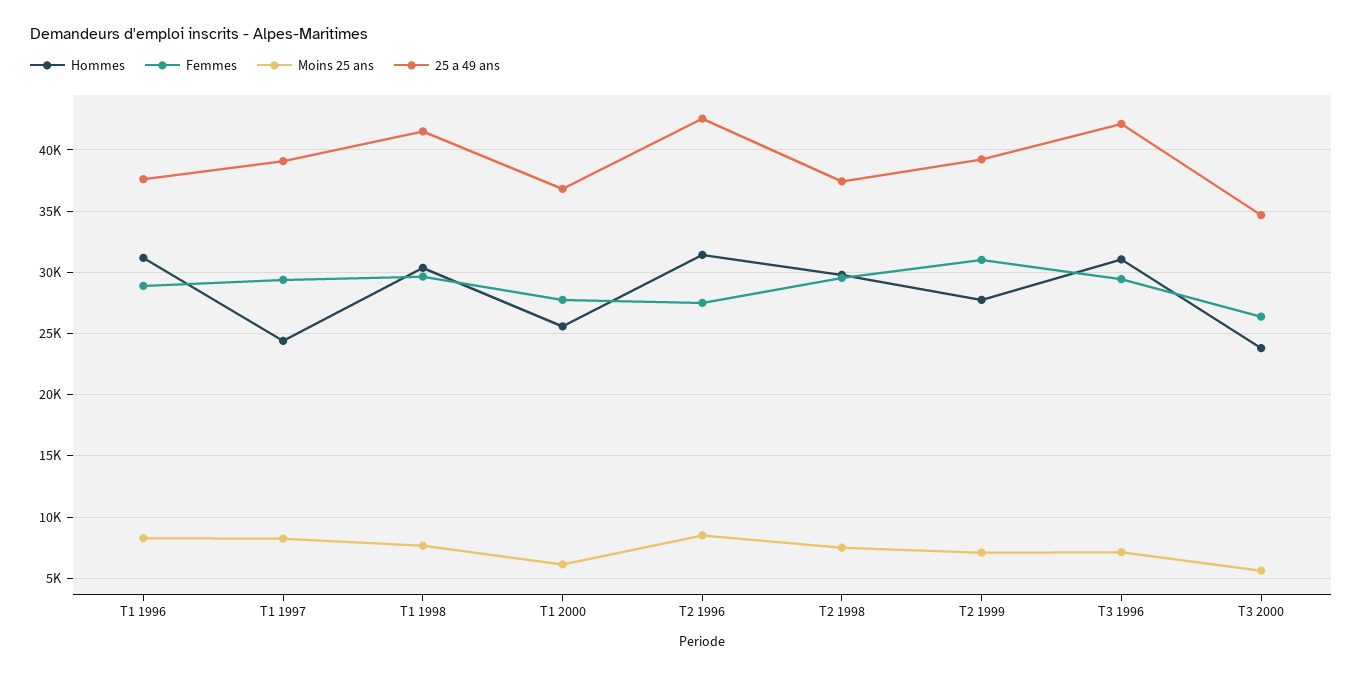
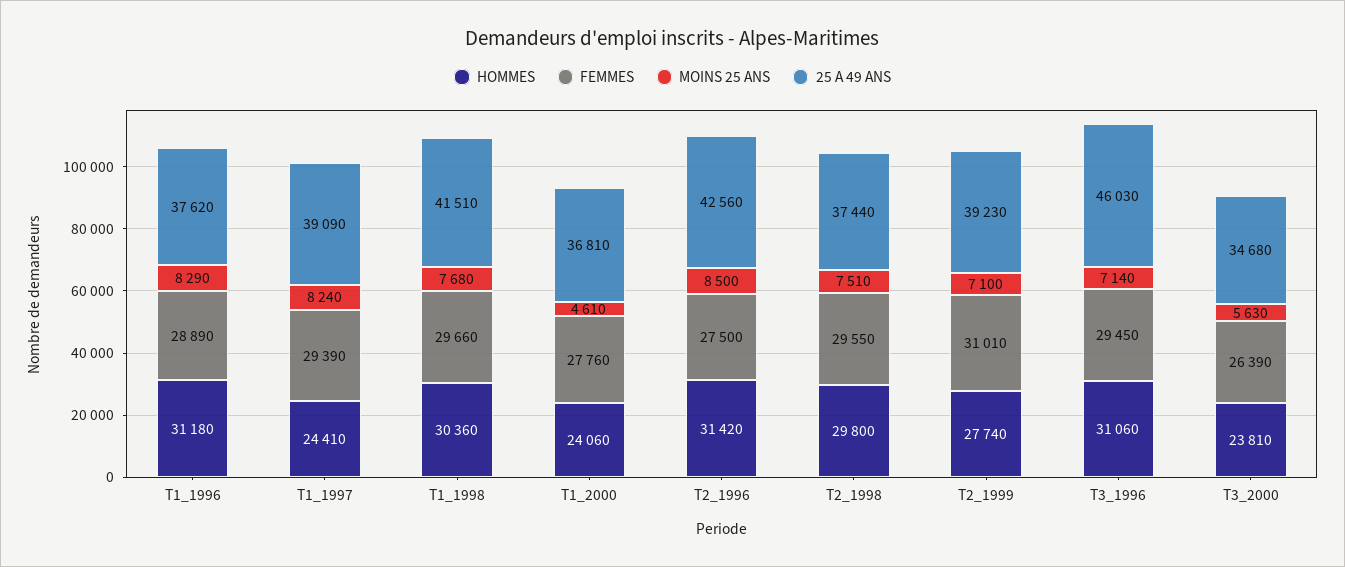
  {
    "Hommes": {
      "T1 1996": 31180,
      "T1 1997": 24410,
      "T1 1998": 30360,
-     "T1 2000": 25500,
+     "T1 2000": 24060,
      "T2 1996": 31420,
      "T2 1998": 29800,
      "T2 1999": 27740,
      "T3 1996": 31060,
      "T3 2000": 23810
    },
    "Femmes": {
      "T1 1996": 28890,
      "T1 1997": 29390,
      "T1 1998": 29660,
      "T1 2000": 27760,
      "T2 1996": 27500,
      "T2 1998": 29550,
      "T2 1999": 31010,
      "T3 1996": 29450,
      "T3 2000": 26390
    },
    "Moins 25 ans": {
      "T1 1996": 8290,
      "T1 1997": 8240,
      "T1 1998": 7680,
-     "T1 2000": 6000,
+     "T1 2000": 4610,
      "T2 1996": 8500,
      "T2 1998": 7510,
      "T2 1999": 7100,
      "T3 1996": 7140,
      "T3 2000": 5630
    },
    "25 a 49 ans": {
      "T1 1996": 37620,
      "T1 1997": 39090,
      "T1 1998": 41510,
      "T1 2000": 36810,
      "T2 1996": 42560,
      "T2 1998": 37440,
      "T2 1999": 39230,
-     "T3 1996": 42000,
+     "T3 1996": 46030,
      "T3 2000": 34680
    }
  }

